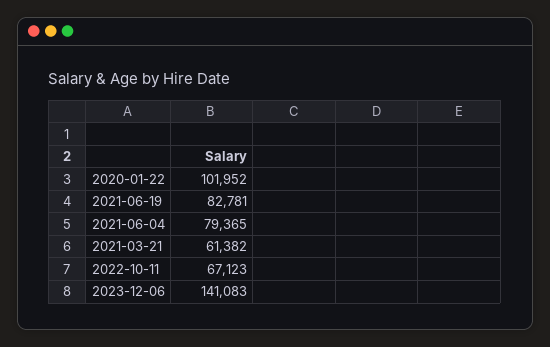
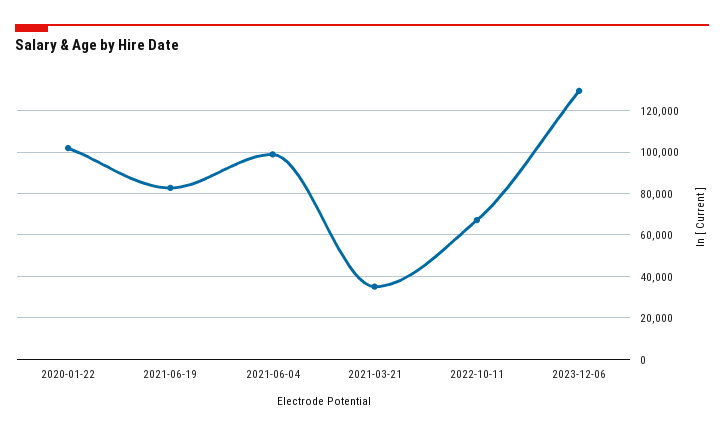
  {
    "2020-01-22": 101952,
    "2021-06-19": 82781,
-   "2021-06-04": 79365,
+   "2021-06-04": 100000,
-   "2021-03-21": 61382,
+   "2021-03-21": 35000,
    "2022-10-11": 67123,
-   "2023-12-06": 141083
+   "2023-12-06": 130000
  }

